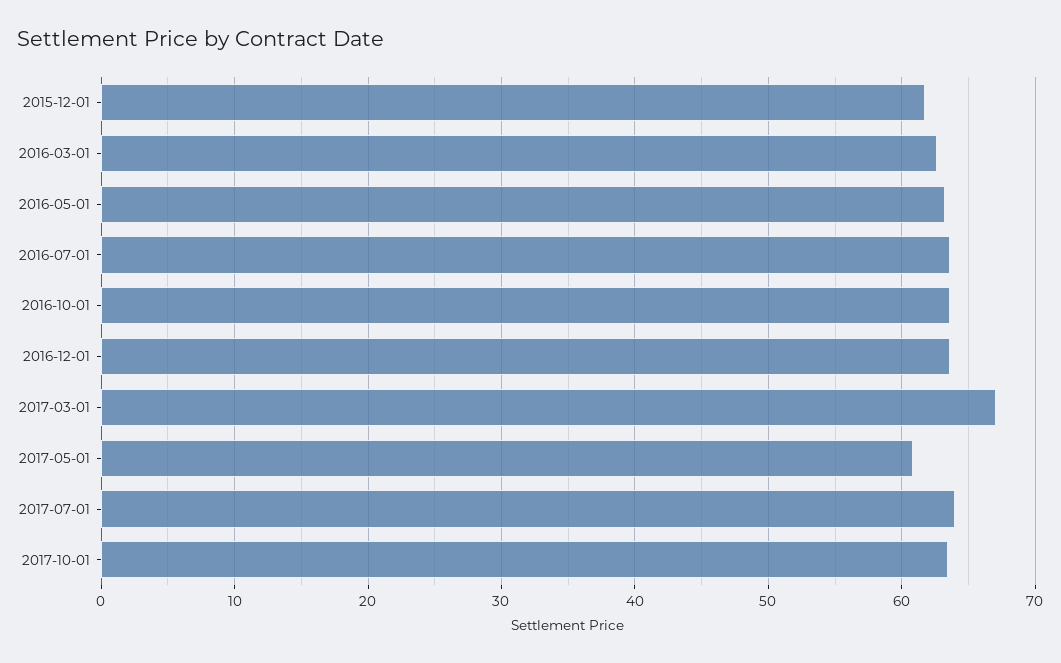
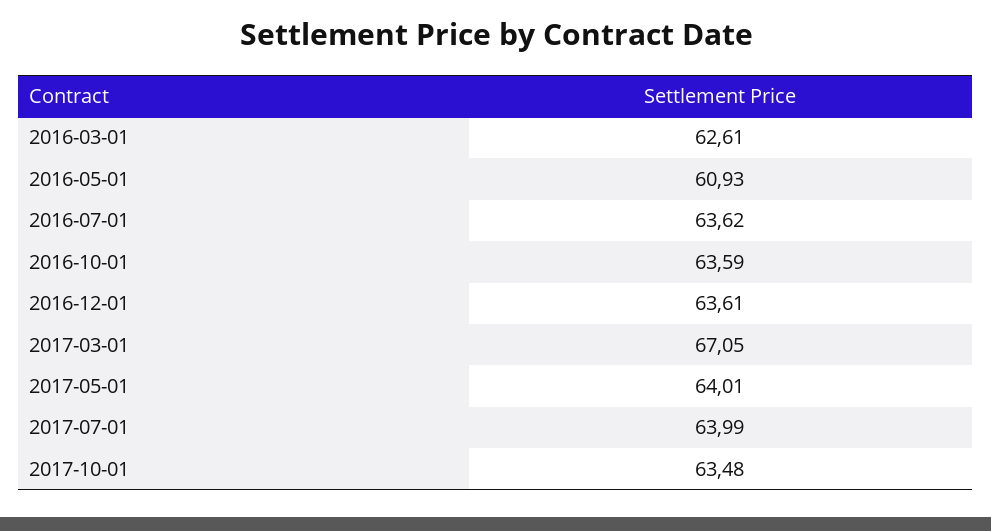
  {
-   "2015-12-01": 62,
    "2016-03-01": 62.61,
-   "2016-05-01": 63,
+   "2016-05-01": 60.93,
    "2016-07-01": 63.62,
    "2016-10-01": 63.59,
    "2016-12-01": 63.61,
    "2017-03-01": 67.05,
-   "2017-05-01": 61,
+   "2017-05-01": 64.01,
    "2017-07-01": 63.99,
    "2017-10-01": 63.48
  }

